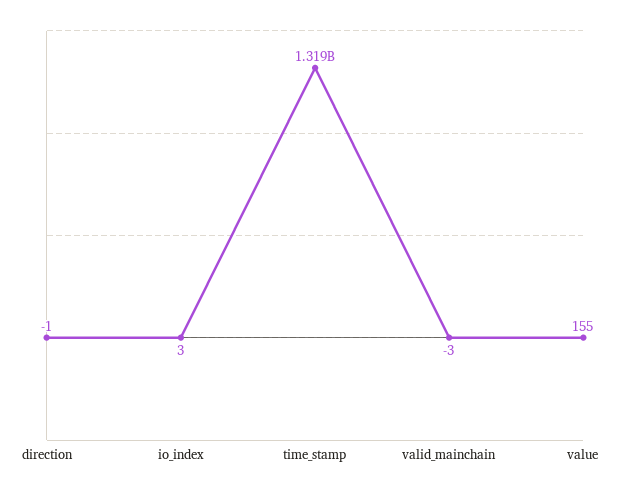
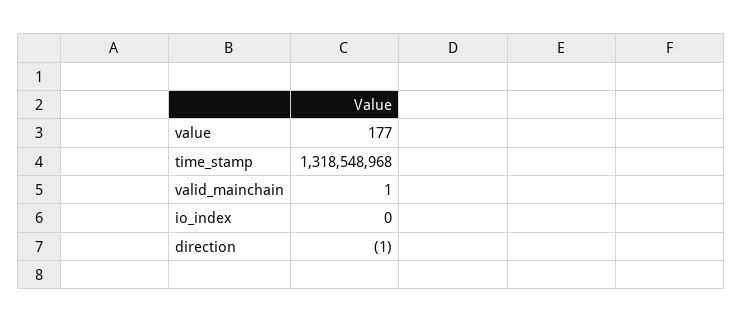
  {
    "direction": -1,
-   "io_index": 3,
+   "io_index": 0,
    "time_stamp": 1318548968,
-   "valid_mainchain": -3,
+   "valid_mainchain": 1,
-   "value": 155
+   "value": 177
  }

